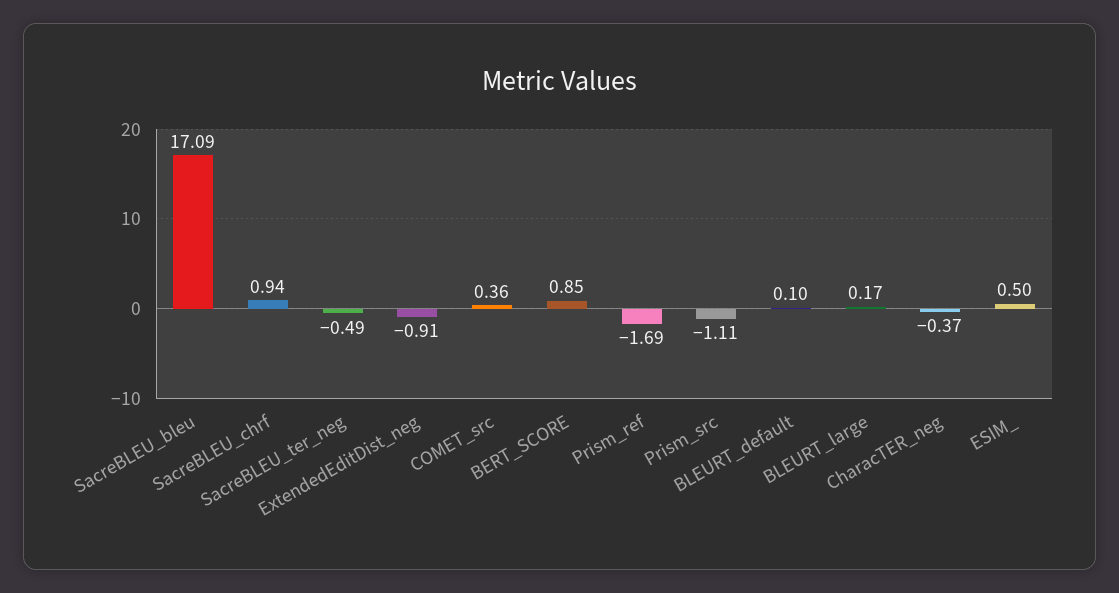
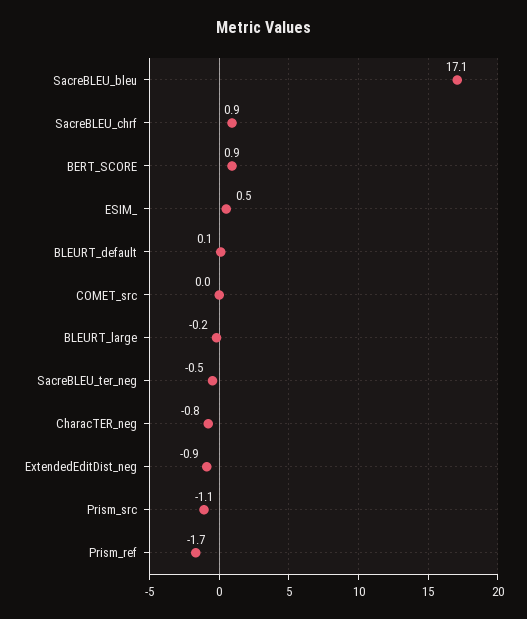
  {
    "SacreBLEU_bleu": 17.09,
    "SacreBLEU_chrf": 0.94,
    "SacreBLEU_ter_neg": -0.49,
    "ExtendedEditDist_neg": -0.91,
-   "COMET_src": 0.36,
+   "COMET_src": 0,
    "BERT_SCORE": 0.85,
    "Prism_ref": -1.69,
    "Prism_src": -1.11,
    "BLEURT_default": 0.1,
-   "BLEURT_large": 0.17,
+   "BLEURT_large": -0.2,
-   "CharacTER_neg": -0.37,
+   "CharacTER_neg": -0.8,
    "ESIM_": 0.5
  }

